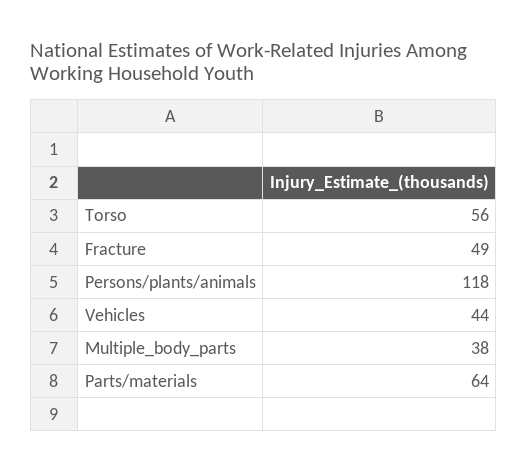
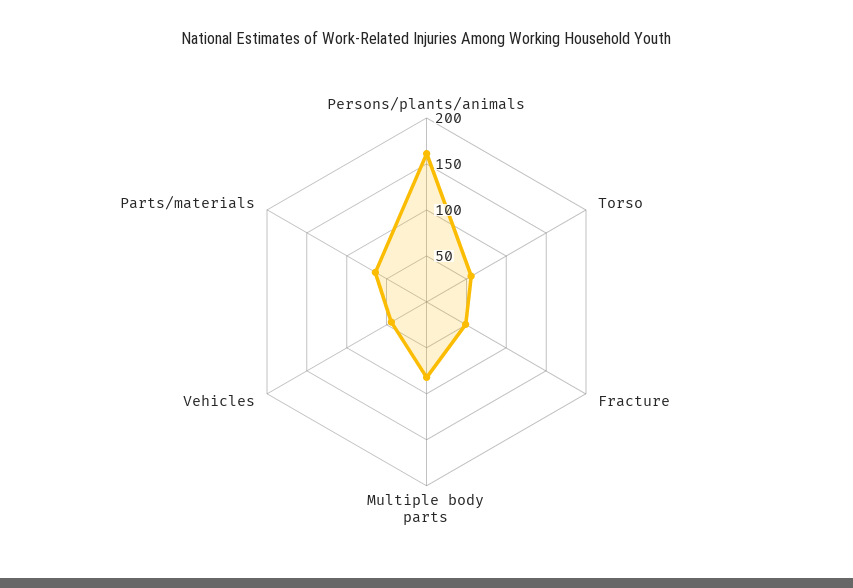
  {
    "Torso": 56,
    "Fracture": 49,
-   "Persons/plants/animals": 118,
+   "Persons/plants/animals": 160,
    "Vehicles": 44,
-   "Multiple_body_parts": 38,
+   "Multiple_body_parts": 80,
    "Parts/materials": 64
  }

